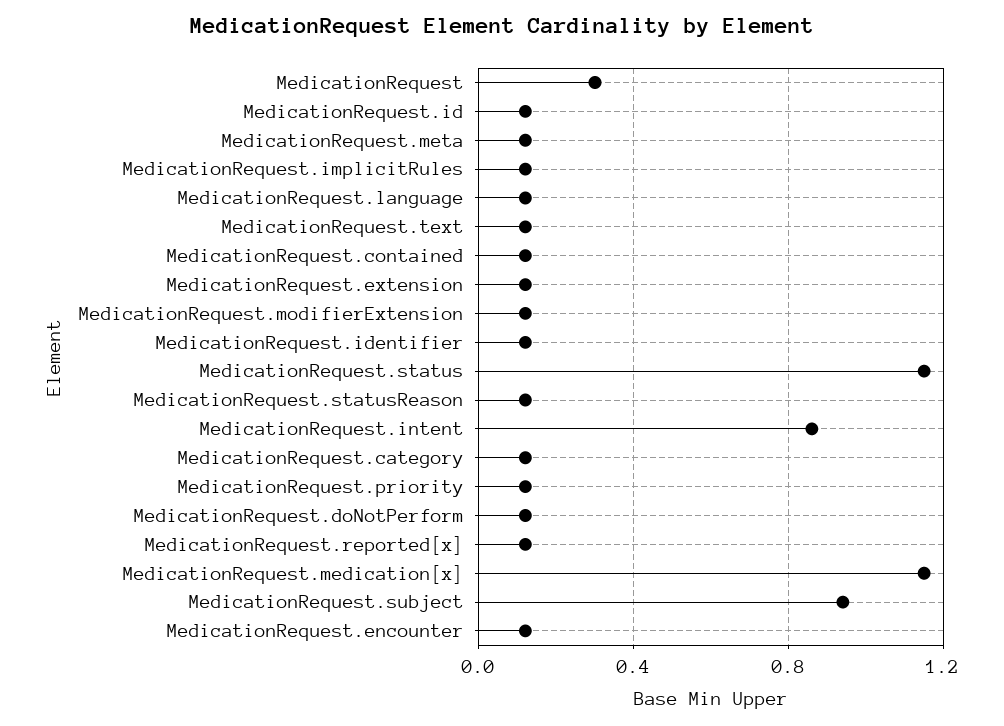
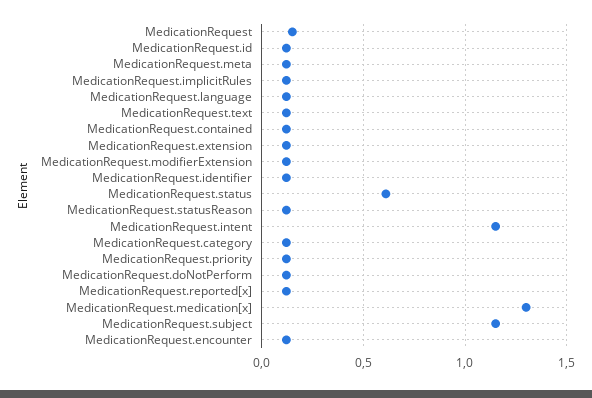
  {
-   "MedicationRequest": 0.3,
+   "MedicationRequest": 0.15,
    "MedicationRequest.id": 0.1,
    "MedicationRequest.meta": 0.1,
    "MedicationRequest.implicitRules": 0.1,
    "MedicationRequest.language": 0.1,
    "MedicationRequest.text": 0.1,
    "MedicationRequest.contained": 0.1,
    "MedicationRequest.extension": 0.1,
    "MedicationRequest.modifierExtension": 0.1,
    "MedicationRequest.identifier": 0.1,
-   "MedicationRequest.status": 1.15,
+   "MedicationRequest.status": 0.6,
    "MedicationRequest.statusReason": 0.1,
-   "MedicationRequest.intent": 0.85,
+   "MedicationRequest.intent": 1.15,
    "MedicationRequest.category": 0.1,
    "MedicationRequest.priority": 0.1,
    "MedicationRequest.doNotPerform": 0.1,
    "MedicationRequest.reported[x]": 0.1,
-   "MedicationRequest.medication[x]": 1.15,
+   "MedicationRequest.medication[x]": 1.3,
-   "MedicationRequest.subject": 0.95,
+   "MedicationRequest.subject": 1.15,
    "MedicationRequest.encounter": 0.1
  }

